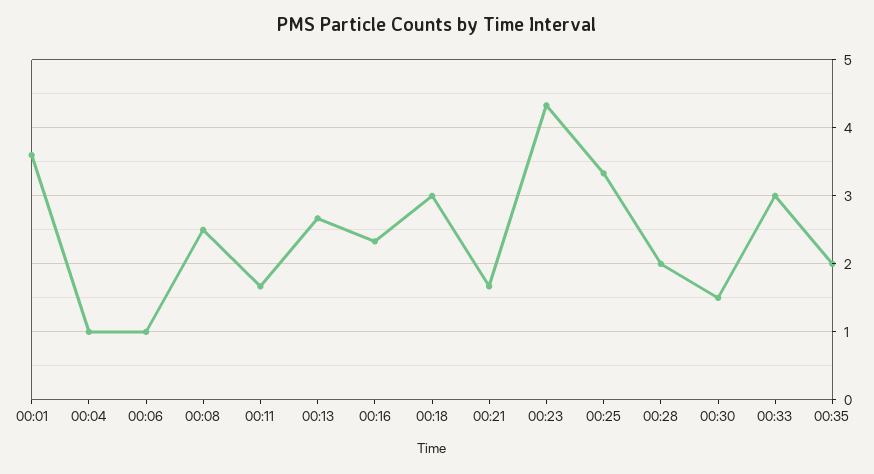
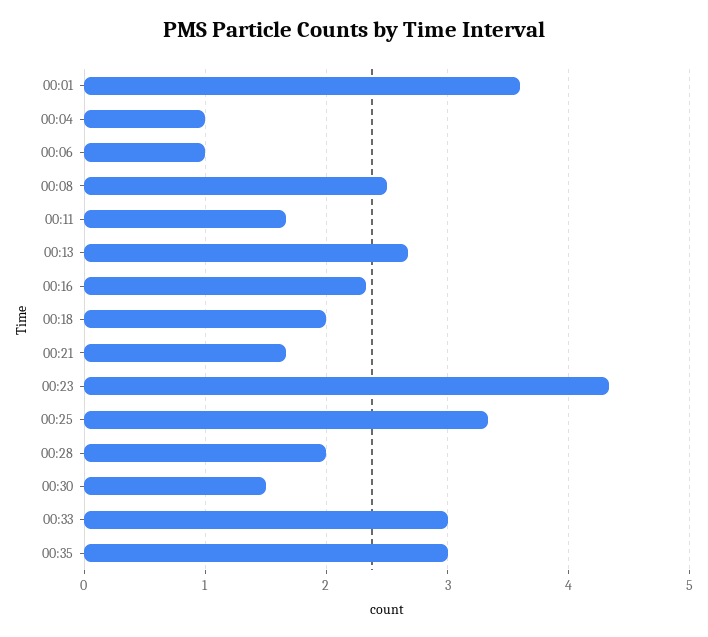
  {
    "00:01": 3.6,
    "00:04": 1,
    "00:06": 1,
    "00:08": 2.5,
    "00:11": 1.7,
    "00:13": 2.7,
    "00:16": 2.3,
-   "00:18": 3,
+   "00:18": 2,
    "00:21": 1.7,
    "00:23": 4.3,
    "00:25": 3.3,
    "00:28": 2,
    "00:30": 1.5,
    "00:33": 3,
-   "00:35": 2
+   "00:35": 3
  }

